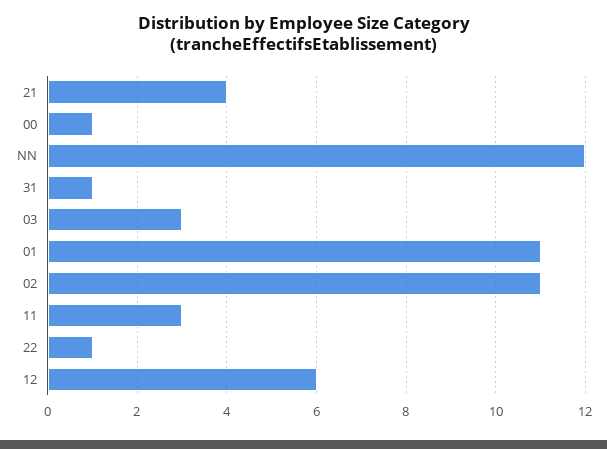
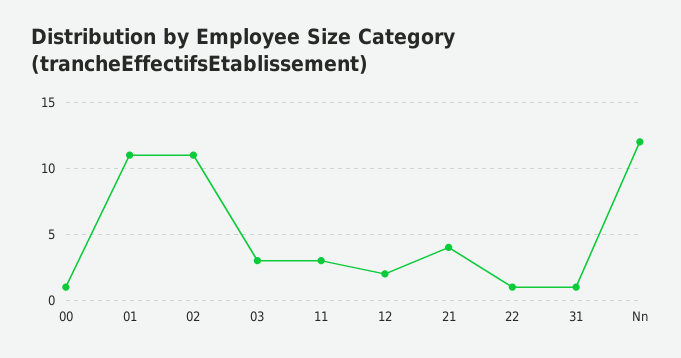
  {
    "21": 4,
    "00": 1,
    "NN": 12,
    "31": 1,
    "03": 3,
    "01": 11,
    "02": 11,
    "11": 3,
    "22": 1,
-   "12": 6
+   "12": 2
  }

